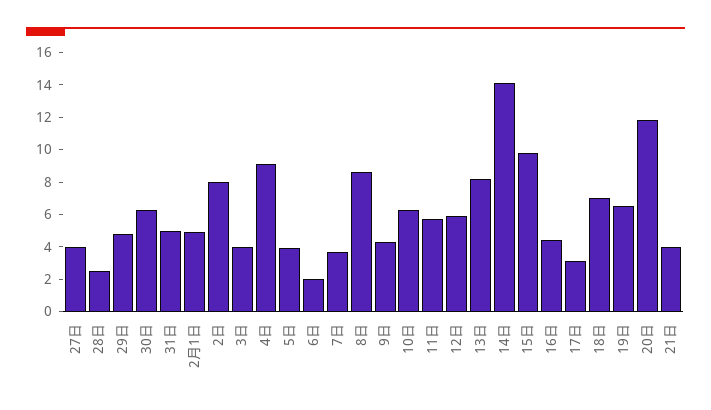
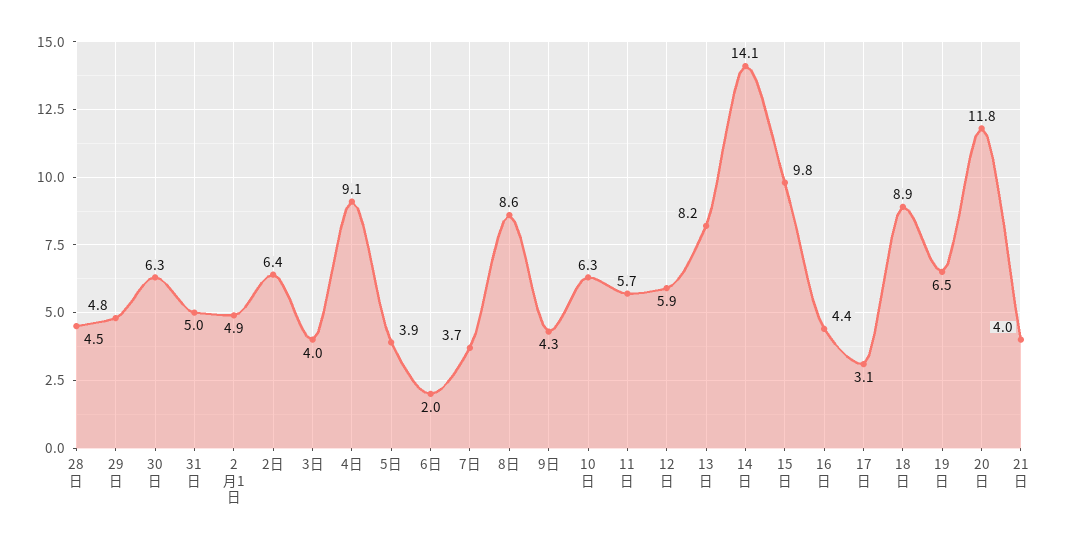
  {
-   "27日": 4,
-   "28日": 2.5,
+   "28日": 4.5,
    "29日": 4.8,
    "30日": 6.3,
    "31日": 5,
    "2月1日": 4.9,
-   "2日": 8,
+   "2日": 6.4,
    "3日": 4,
    "4日": 9.1,
    "5日": 3.9,
    "6日": 2,
    "7日": 3.7,
    "8日": 8.6,
    "9日": 4.3,
    "10日": 6.3,
    "11日": 5.7,
    "12日": 5.9,
    "13日": 8.2,
    "14日": 14.1,
    "15日": 9.8,
    "16日": 4.4,
    "17日": 3.1,
-   "18日": 7,
+   "18日": 8.9,
    "19日": 6.5,
    "20日": 11.8,
    "21日": 4
  }

